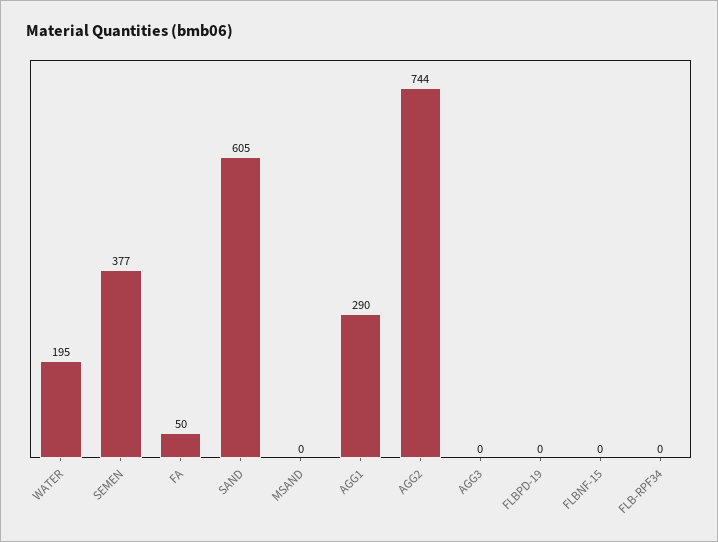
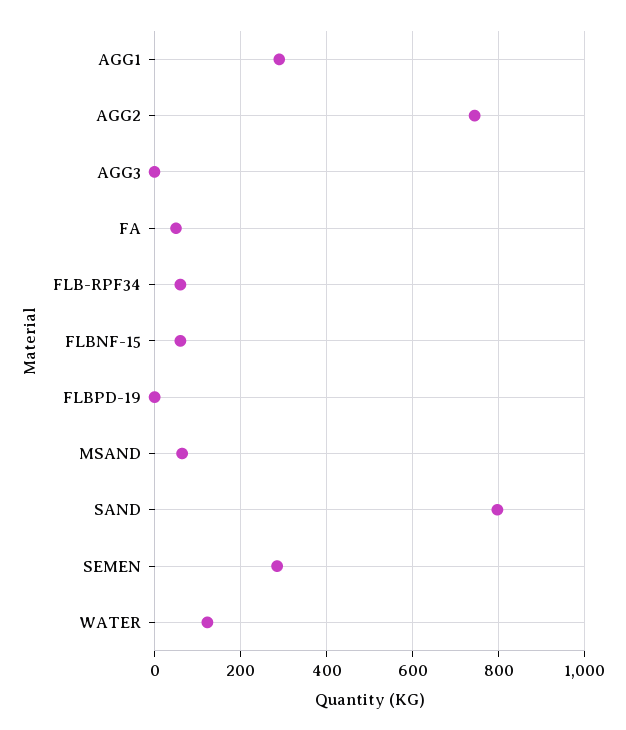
  {
-   "WATER": 195,
+   "WATER": 120,
-   "SEMEN": 377,
+   "SEMEN": 280,
    "FA": 50,
-   "SAND": 605,
+   "SAND": 800,
-   "MSAND": 0,
+   "MSAND": 60,
    "AGG1": 290,
    "AGG2": 744,
    "AGG3": 0,
    "FLBPD-19": 0,
-   "FLBNF-15": 0,
+   "FLBNF-15": 60,
-   "FLB-RPF34": 0
+   "FLB-RPF34": 60
  }

